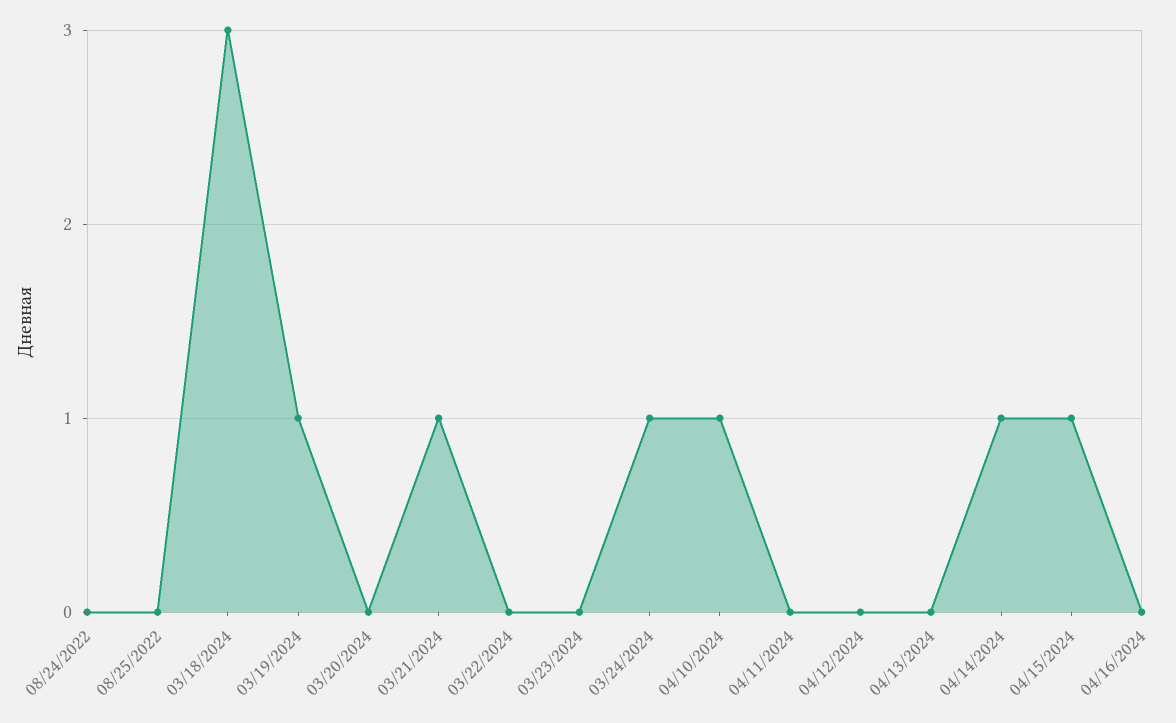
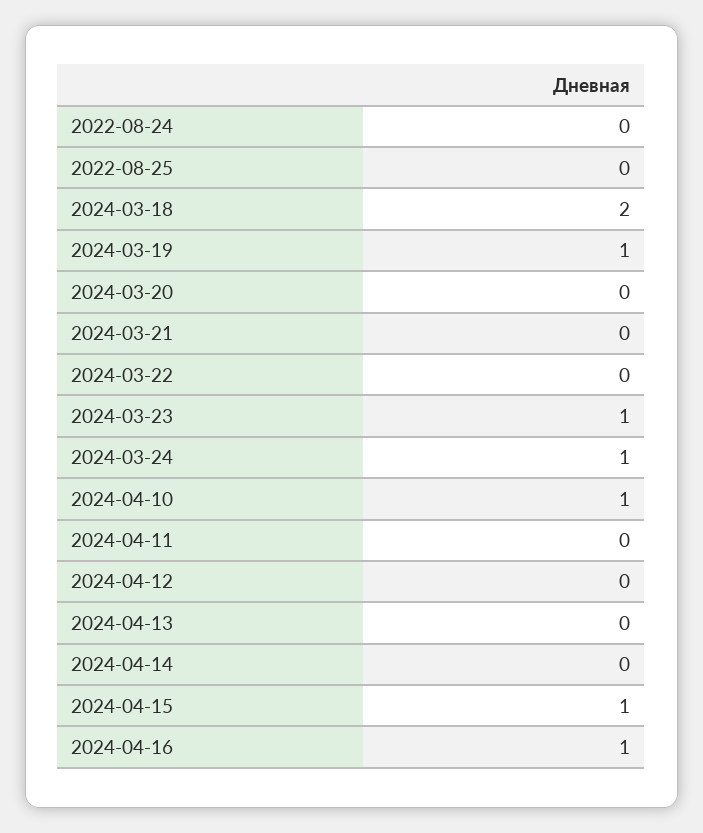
  {
    "08/24/2022": 0,
    "08/25/2022": 0,
-   "03/18/2024": 3,
+   "03/18/2024": 2,
    "03/19/2024": 1,
    "03/20/2024": 0,
-   "03/21/2024": 1,
+   "03/21/2024": 0,
    "03/22/2024": 0,
-   "03/23/2024": 0,
+   "03/23/2024": 1,
    "03/24/2024": 1,
    "04/10/2024": 1,
    "04/11/2024": 0,
    "04/12/2024": 0,
    "04/13/2024": 0,
-   "04/14/2024": 1,
+   "04/14/2024": 0,
    "04/15/2024": 1,
-   "04/16/2024": 0
+   "04/16/2024": 1
  }

